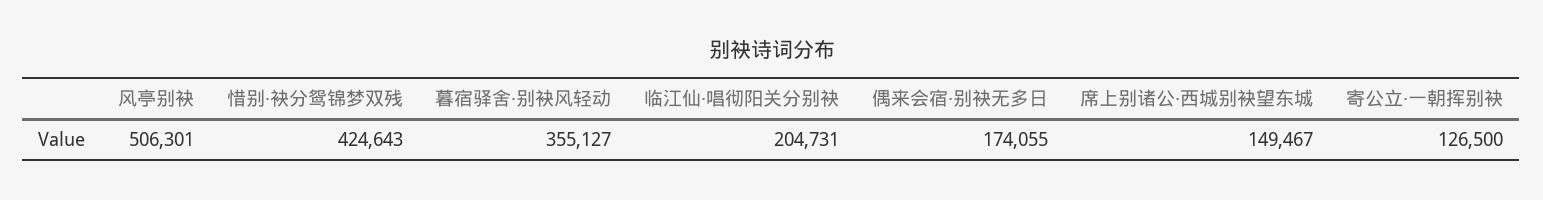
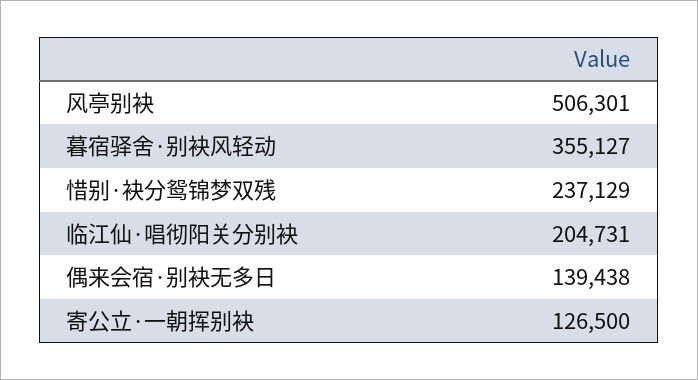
  {
    "风亭别袂": 506301,
-   "惜别·袂分鸳锦梦双残": 424643,
+   "惜别·袂分鸳锦梦双残": 237129,
    "暮宿驿舍·别袂风轻动": 355127,
    "临江仙·唱彻阳关分别袂": 204731,
-   "偶来会宿·别袂无多日": 174055,
+   "偶来会宿·别袂无多日": 139438,
-   "席上别诸公·西城别袂望东城": 149467,
    "寄公立·一朝挥别袂": 126500
  }

